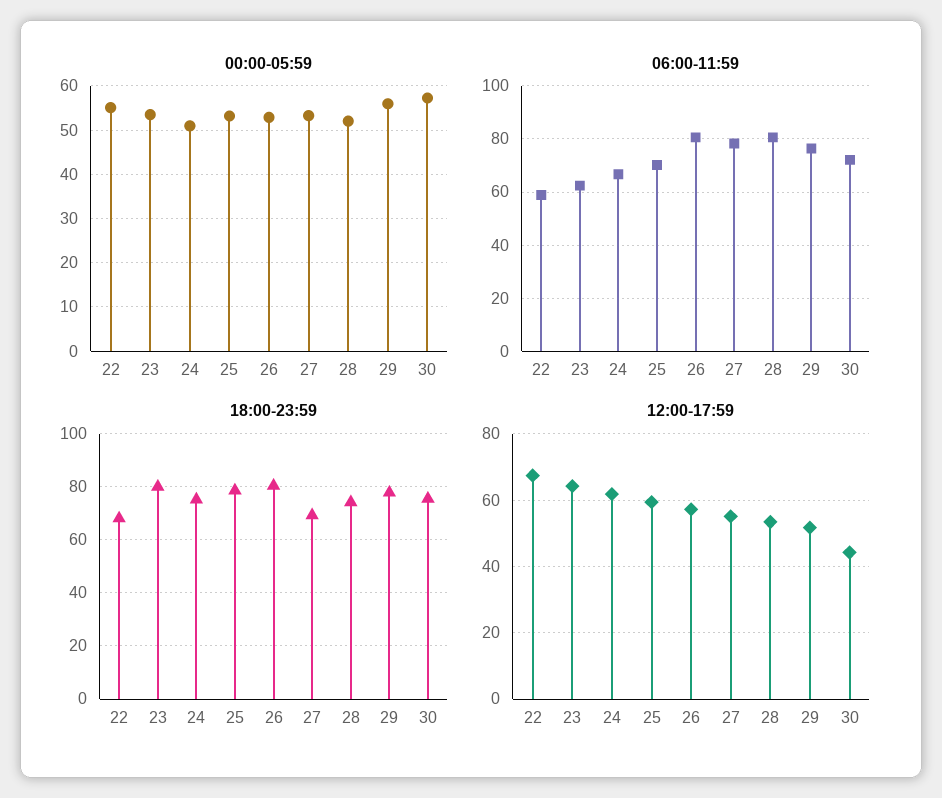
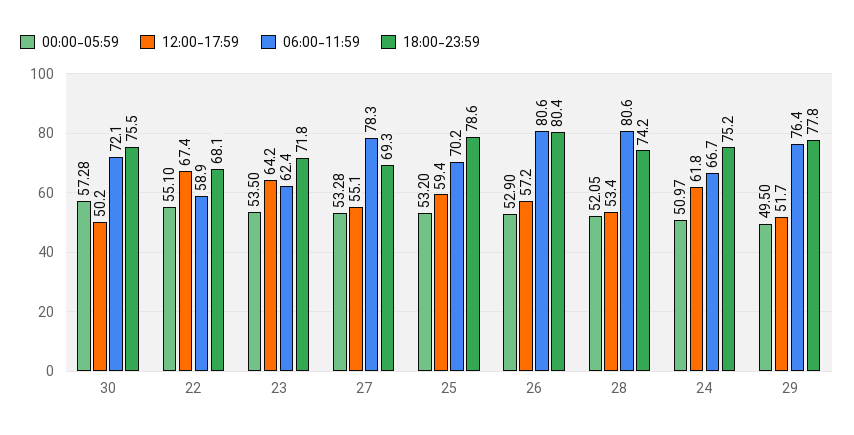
  {
    "00:00-05:59": {
      "22": 55.1,
      "23": 53.5,
      "24": 50.97,
      "25": 53.2,
      "26": 52.9,
      "27": 53.28,
      "28": 52.05,
-     "29": 56,
+     "29": 49.5,
      "30": 57.28
    },
    "06:00-11:59": {
      "22": 58.9,
      "23": 62.4,
      "24": 66.7,
      "25": 70.2,
      "26": 80.6,
      "27": 78.3,
      "28": 80.6,
      "29": 76.4,
      "30": 72.1
    },
    "18:00-23:59": {
      "22": 68.1,
-     "23": 80,
+     "23": 71.8,
      "24": 75.2,
      "25": 78.6,
      "26": 80.4,
      "27": 69.3,
      "28": 74.2,
      "29": 77.8,
      "30": 75.5
    },
    "12:00-17:59": {
      "22": 67.4,
      "23": 64.2,
      "24": 61.8,
      "25": 59.4,
      "26": 57.2,
      "27": 55.1,
      "28": 53.4,
      "29": 51.7,
-     "30": 44
+     "30": 50.2
    }
  }

